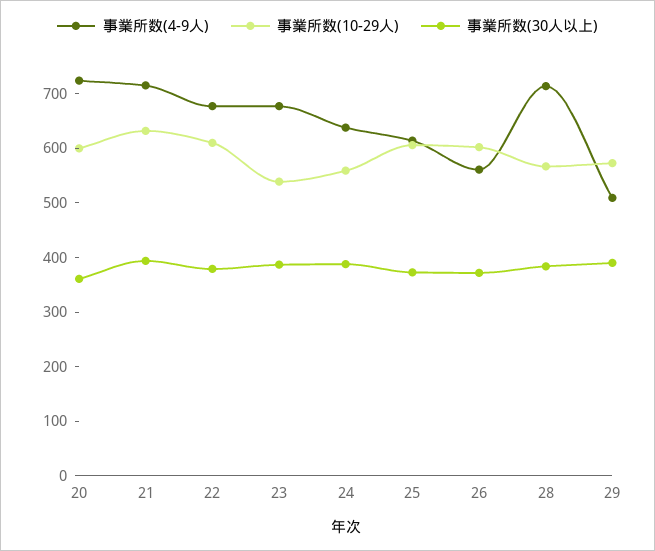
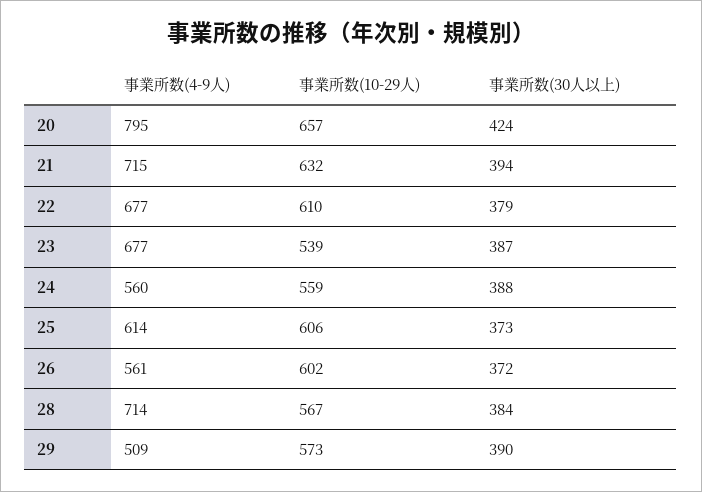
  {
    "事業所数(4-9人)": {
-     "20": 720,
+     "20": 795,
      "21": 715,
      "22": 677,
      "23": 677,
-     "24": 640,
+     "24": 560,
      "25": 614,
      "26": 561,
      "28": 714,
      "29": 509
    },
    "事業所数(10-29人)": {
-     "20": 600,
+     "20": 657,
      "21": 632,
      "22": 610,
      "23": 539,
      "24": 559,
      "25": 606,
      "26": 602,
      "28": 567,
      "29": 573
    },
    "事業所数(30人以上)": {
-     "20": 360,
+     "20": 424,
      "21": 394,
      "22": 379,
      "23": 387,
      "24": 388,
      "25": 373,
      "26": 372,
      "28": 384,
      "29": 390
    }
  }

